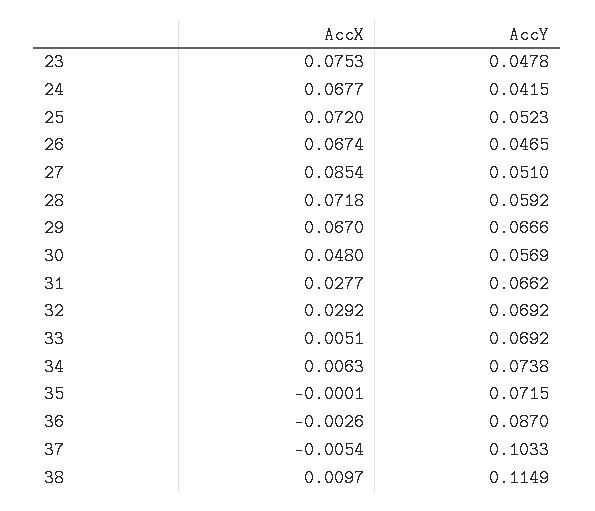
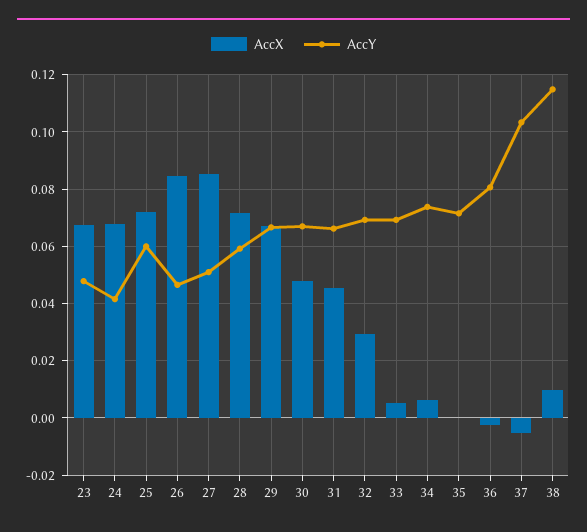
  {
    "AccX": {
-     "23": 0.0753,
+     "23": 0.0675,
      "24": 0.0677,
      "25": 0.072,
-     "26": 0.0674,
+     "26": 0.085,
      "27": 0.0854,
      "28": 0.0718,
      "29": 0.067,
      "30": 0.048,
-     "31": 0.0277,
+     "31": 0.045,
      "32": 0.0292,
      "33": 0.0051,
      "34": 0.0063,
      "35": -0.0001,
      "36": -0.0026,
      "37": -0.0054,
      "38": 0.0097
    },
    "AccY": {
      "23": 0.0478,
      "24": 0.0415,
-     "25": 0.0523,
+     "25": 0.06,
      "26": 0.0465,
      "27": 0.051,
      "28": 0.0592,
      "29": 0.0666,
-     "30": 0.0569,
+     "30": 0.0675,
      "31": 0.0662,
      "32": 0.0692,
      "33": 0.0692,
      "34": 0.0738,
      "35": 0.0715,
-     "36": 0.087,
+     "36": 0.08,
      "37": 0.1033,
      "38": 0.1149
    }
  }

